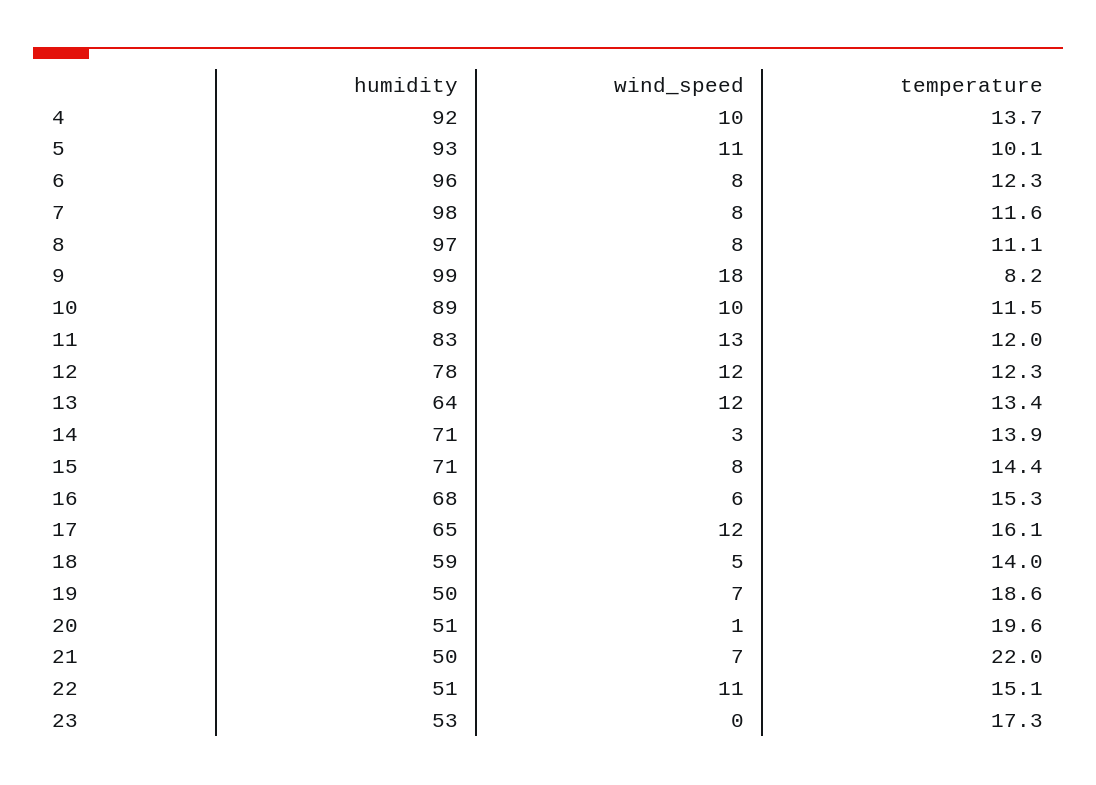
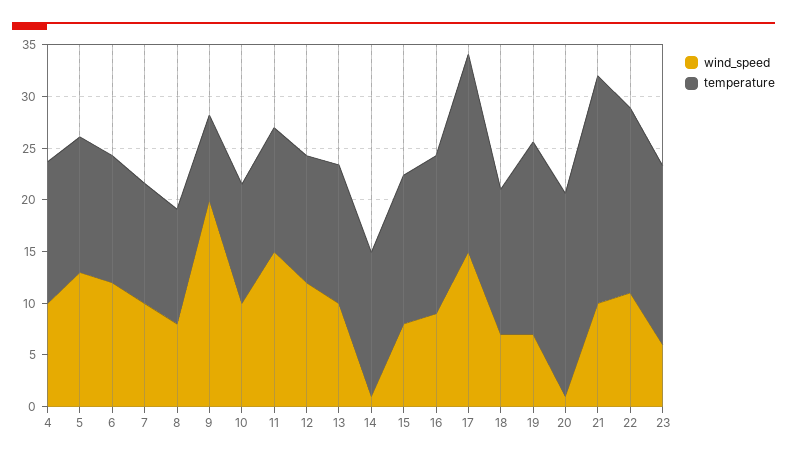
  {
-   "humidity": {
-     "4": 92,
-     "5": 93,
-     "6": 96,
-     "7": 98,
-     "8": 97,
-     "9": 99,
-     "10": 89,
-     "11": 83,
-     "12": 78,
-     "13": 64,
-     "14": 71,
-     "15": 71,
-     "16": 68,
-     "17": 65,
-     "18": 59,
-     "19": 50,
-     "20": 51,
-     "21": 50,
-     "22": 51,
-     "23": 53
-   },
    "wind_speed": {
      "4": 10,
-     "5": 11,
+     "5": 13,
-     "6": 8,
+     "6": 12,
-     "7": 8,
+     "7": 10,
      "8": 8,
-     "9": 18,
+     "9": 20,
      "10": 10,
-     "11": 13,
+     "11": 15,
      "12": 12,
-     "13": 12,
+     "13": 10,
-     "14": 3,
+     "14": 1,
      "15": 8,
-     "16": 6,
+     "16": 9,
-     "17": 12,
+     "17": 15,
-     "18": 5,
+     "18": 7,
      "19": 7,
      "20": 1,
-     "21": 7,
+     "21": 10,
      "22": 11,
-     "23": 0
+     "23": 6
    },
    "temperature": {
      "4": 13.7,
-     "5": 10.1,
+     "5": 13,
      "6": 12.3,
      "7": 11.6,
      "8": 11.1,
      "9": 8.2,
      "10": 11.5,
      "11": 12,
      "12": 12.3,
      "13": 13.4,
      "14": 13.9,
      "15": 14.4,
      "16": 15.3,
-     "17": 16.1,
+     "17": 19,
      "18": 14,
      "19": 18.6,
      "20": 19.6,
      "21": 22,
-     "22": 15.1,
+     "22": 18,
      "23": 17.3
    }
  }

